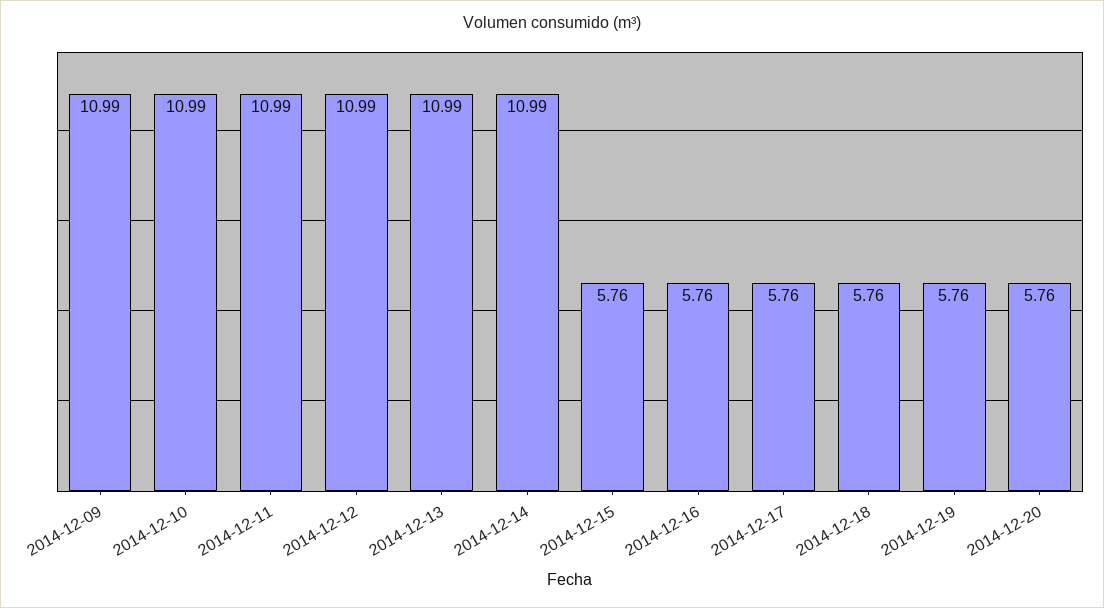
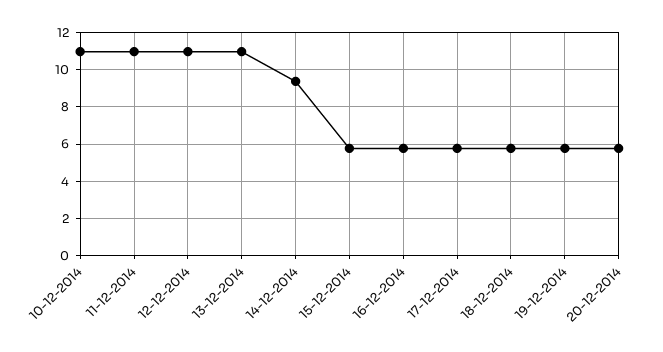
  {
-   "2014-12-09": 10.99,
    "2014-12-10": 10.99,
    "2014-12-11": 10.99,
    "2014-12-12": 10.99,
    "2014-12-13": 10.99,
-   "2014-12-14": 10.99,
+   "2014-12-14": 9.5,
    "2014-12-15": 5.76,
    "2014-12-16": 5.76,
    "2014-12-17": 5.76,
    "2014-12-18": 5.76,
    "2014-12-19": 5.76,
    "2014-12-20": 5.76
  }

